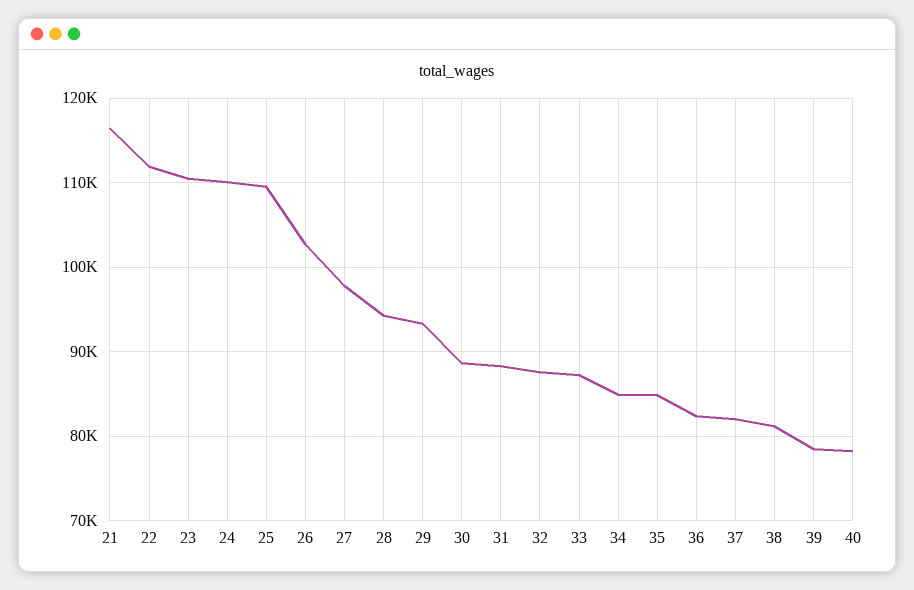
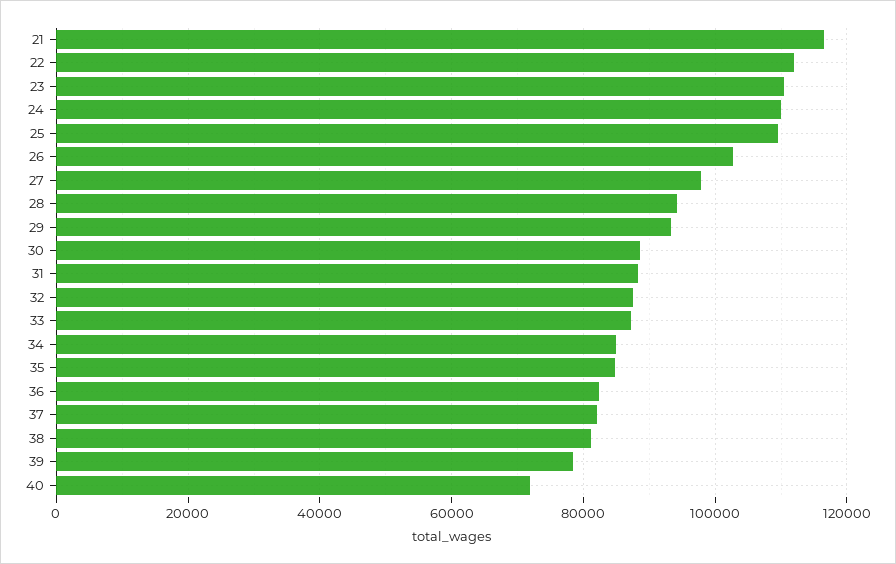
  {
    "21": 116000,
    "22": 112000,
    "23": 110000,
    "24": 110000,
    "25": 110000,
    "26": 103000,
    "27": 98000,
    "28": 94000,
    "29": 93000,
    "30": 89000,
    "31": 88000,
    "32": 88000,
    "33": 87000,
    "34": 85000,
    "35": 85000,
    "36": 82000,
    "37": 82000,
    "38": 81000,
    "39": 78000,
-   "40": 78000
+   "40": 72000
  }

